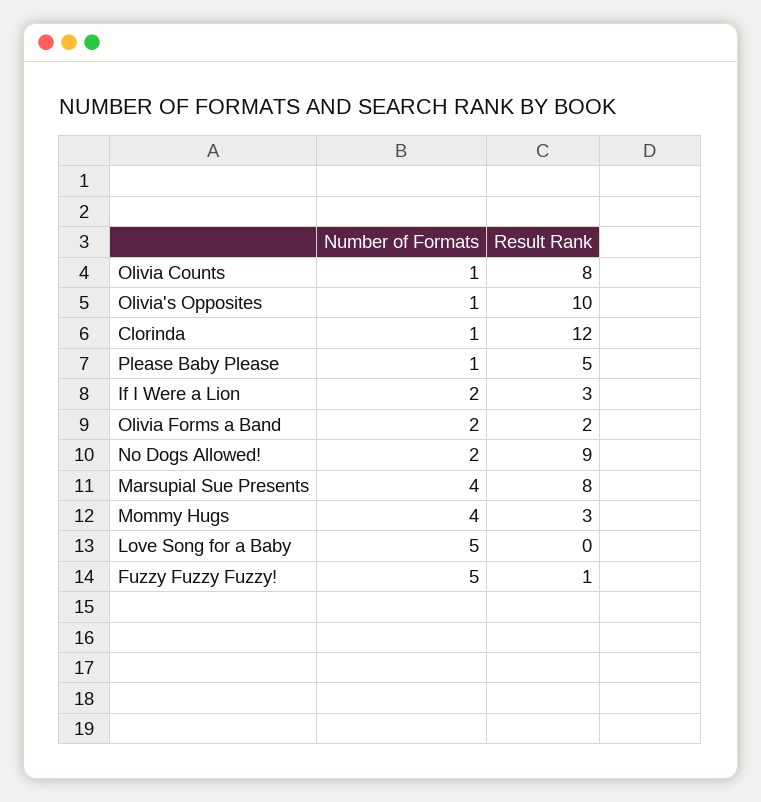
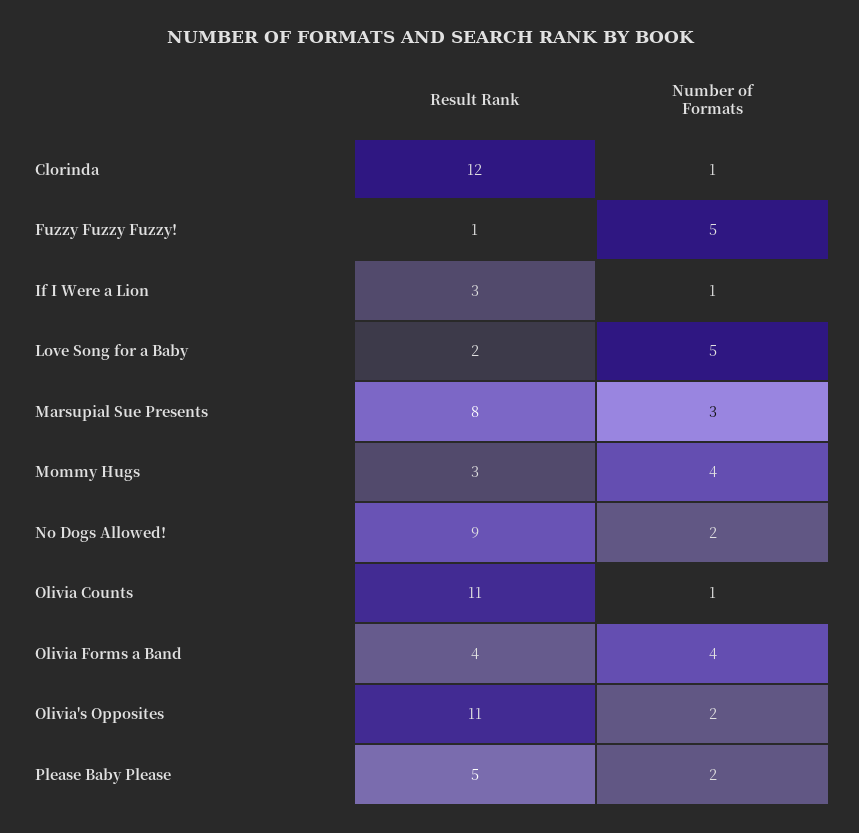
  {
    "Number of Formats": {
      "Olivia Counts": 1,
-     "Olivia's Opposites": 1,
+     "Olivia's Opposites": 2,
      "Clorinda": 1,
-     "Please Baby Please": 1,
+     "Please Baby Please": 2,
-     "If I Were a Lion": 2,
+     "If I Were a Lion": 1,
-     "Olivia Forms a Band": 2,
+     "Olivia Forms a Band": 4,
      "No Dogs Allowed!": 2,
-     "Marsupial Sue Presents": 4,
+     "Marsupial Sue Presents": 3,
      "Mommy Hugs": 4,
      "Love Song for a Baby": 5,
      "Fuzzy Fuzzy Fuzzy!": 5
    },
    "Result Rank": {
-     "Olivia Counts": 8,
+     "Olivia Counts": 11,
-     "Olivia's Opposites": 10,
+     "Olivia's Opposites": 11,
      "Clorinda": 12,
      "Please Baby Please": 5,
      "If I Were a Lion": 3,
-     "Olivia Forms a Band": 2,
+     "Olivia Forms a Band": 4,
      "No Dogs Allowed!": 9,
      "Marsupial Sue Presents": 8,
      "Mommy Hugs": 3,
-     "Love Song for a Baby": 0,
+     "Love Song for a Baby": 2,
      "Fuzzy Fuzzy Fuzzy!": 1
    }
  }

